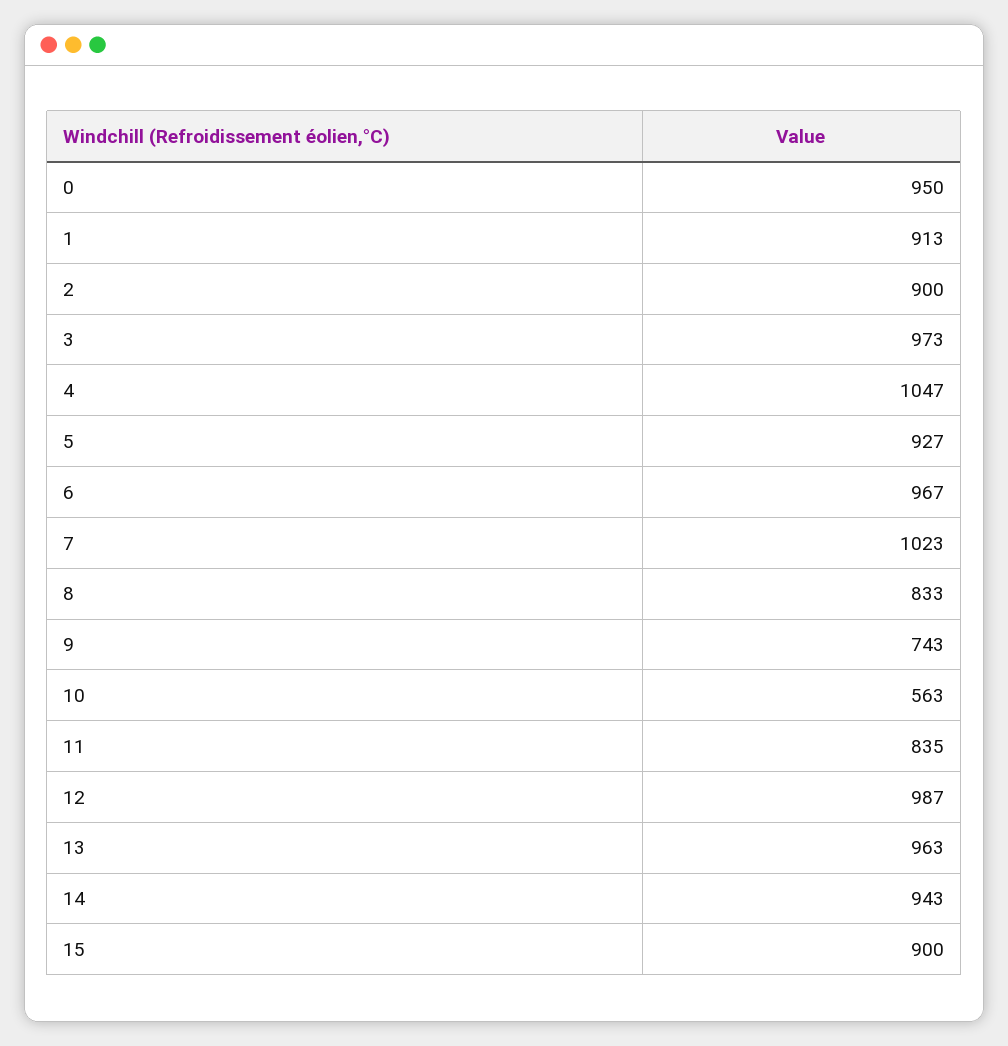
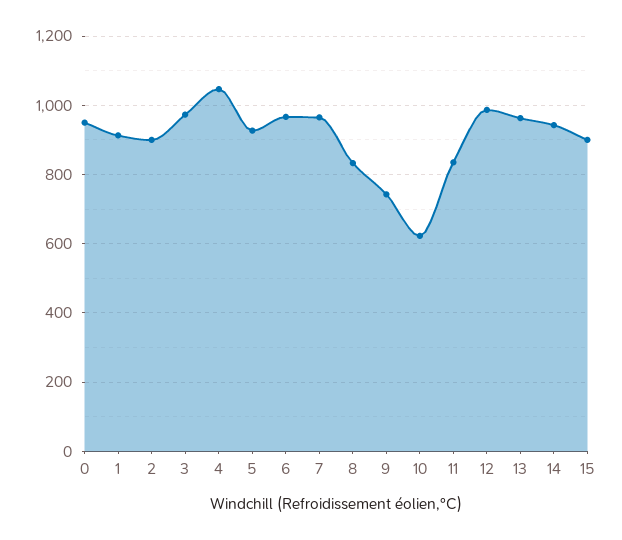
  {
    "0": 950,
    "1": 913,
    "2": 900,
    "3": 973,
    "4": 1047,
    "5": 927,
    "6": 967,
-   "7": 1023,
+   "7": 960,
    "8": 833,
    "9": 743,
-   "10": 563,
+   "10": 620,
    "11": 835,
    "12": 987,
    "13": 963,
    "14": 943,
    "15": 900
  }

